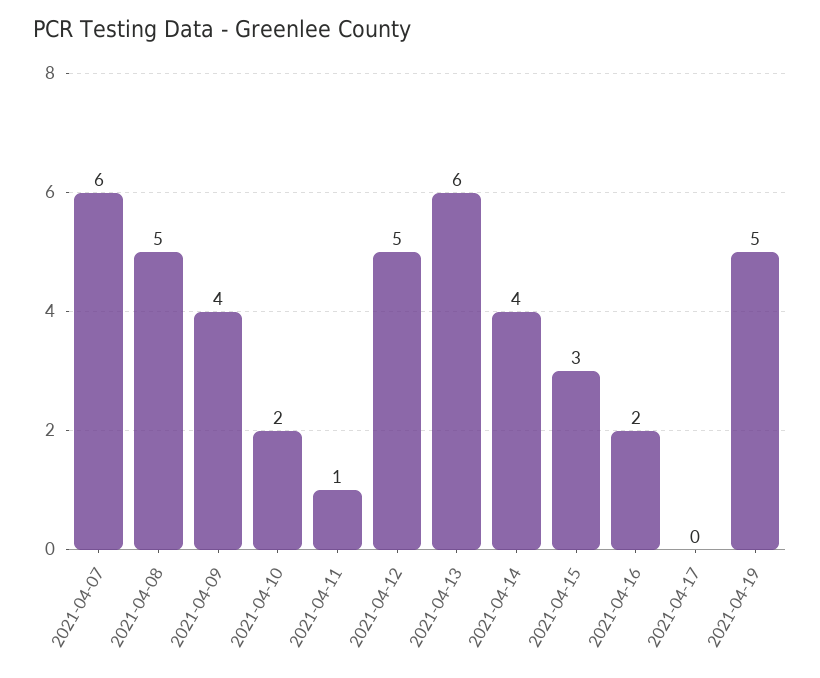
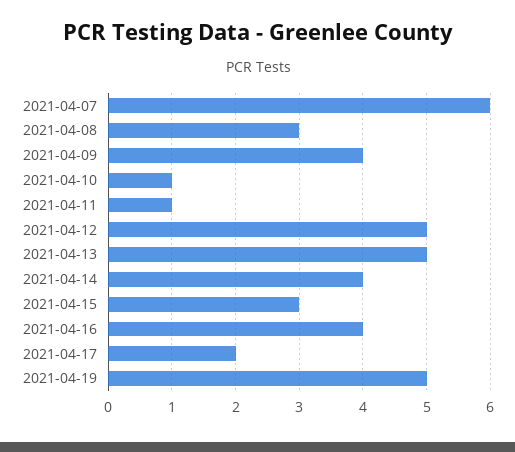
  {
    "2021-04-07": 6,
-   "2021-04-08": 5,
+   "2021-04-08": 3,
    "2021-04-09": 4,
-   "2021-04-10": 2,
+   "2021-04-10": 1,
    "2021-04-11": 1,
    "2021-04-12": 5,
-   "2021-04-13": 6,
+   "2021-04-13": 5,
    "2021-04-14": 4,
    "2021-04-15": 3,
-   "2021-04-16": 2,
+   "2021-04-16": 4,
-   "2021-04-17": 0,
+   "2021-04-17": 2,
    "2021-04-19": 5
  }

